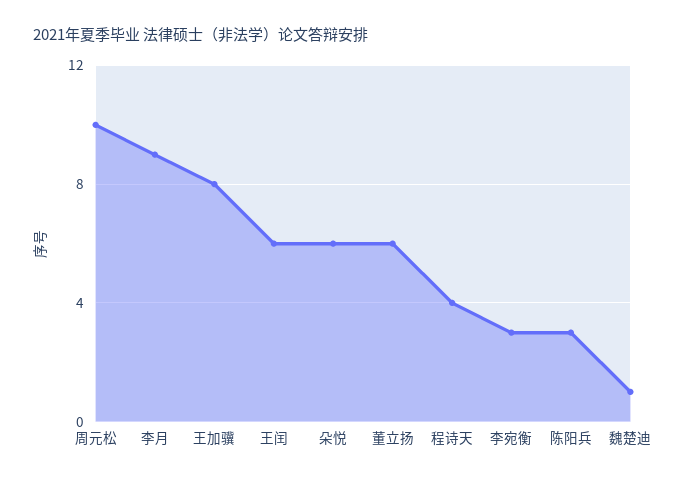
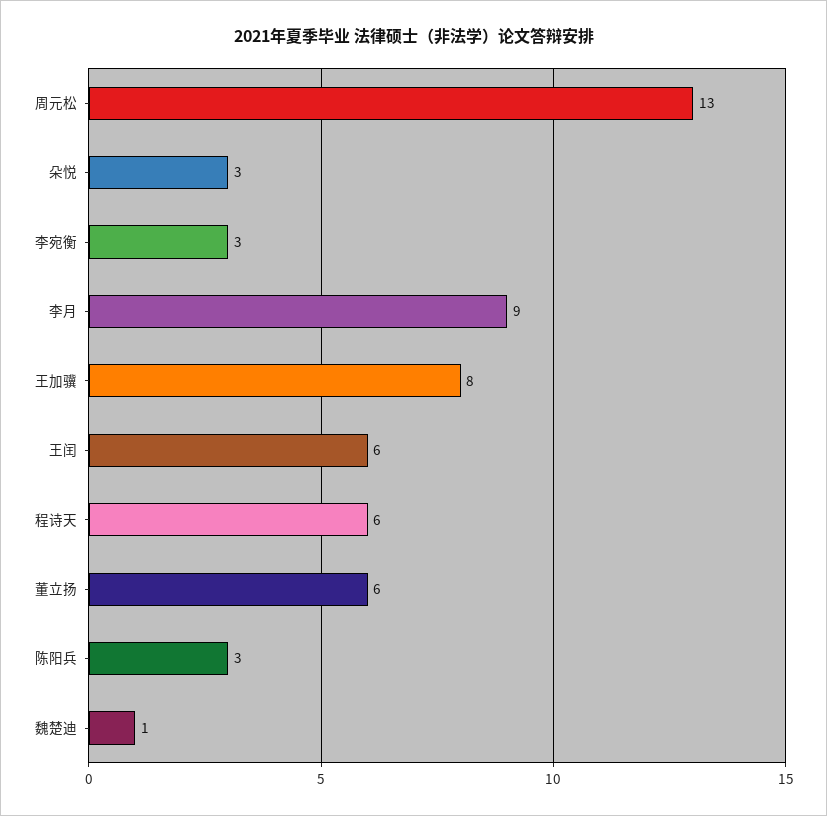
  {
-   "周元松": 10,
+   "周元松": 13,
    "李月": 9,
    "王加骥": 8,
    "王闰": 6,
-   "朵悦": 6,
+   "朵悦": 3,
    "董立扬": 6,
-   "程诗天": 4,
+   "程诗天": 6,
    "李宛衡": 3,
    "陈阳兵": 3,
    "魏楚迪": 1
  }

